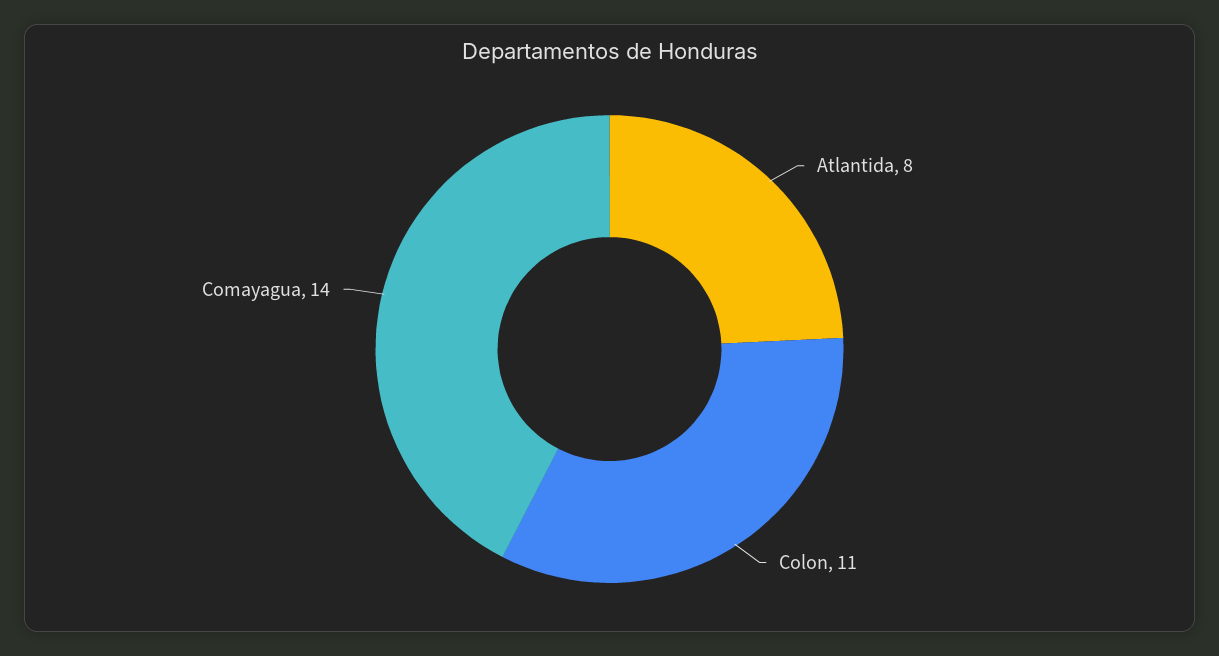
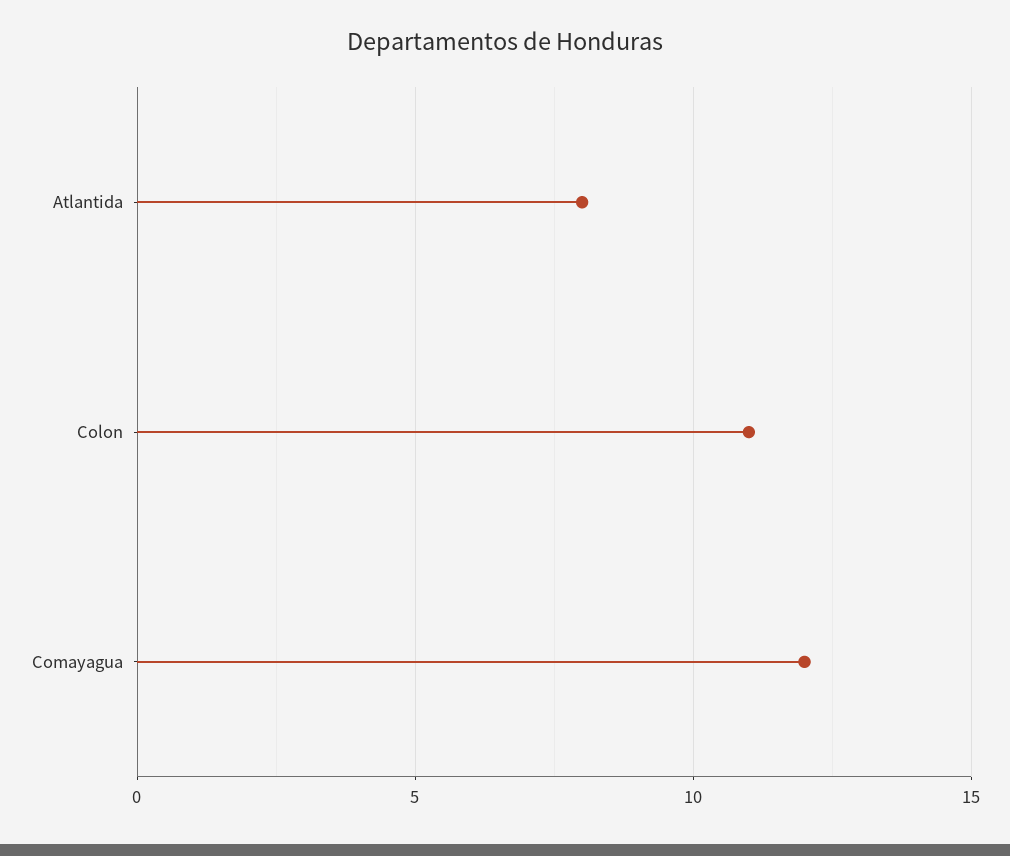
  {
    "Atlantida": 8,
    "Colon": 11,
-   "Comayagua": 14
+   "Comayagua": 12
  }

